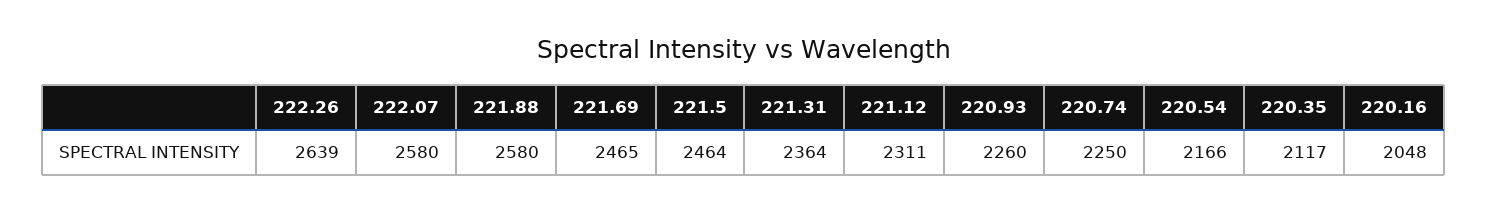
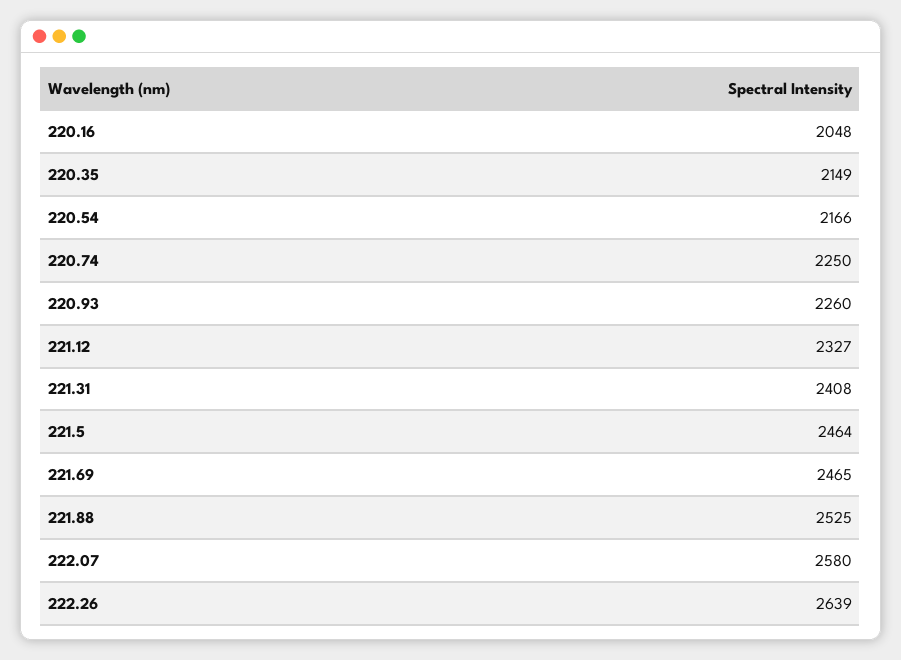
  {
    "222.26": 2639,
    "222.07": 2580,
-   "221.88": 2580,
+   "221.88": 2525,
    "221.69": 2465,
    "221.5": 2464,
-   "221.31": 2364,
+   "221.31": 2408,
-   "221.12": 2311,
+   "221.12": 2327,
    "220.93": 2260,
    "220.74": 2250,
    "220.54": 2166,
-   "220.35": 2117,
+   "220.35": 2149,
    "220.16": 2048
  }

